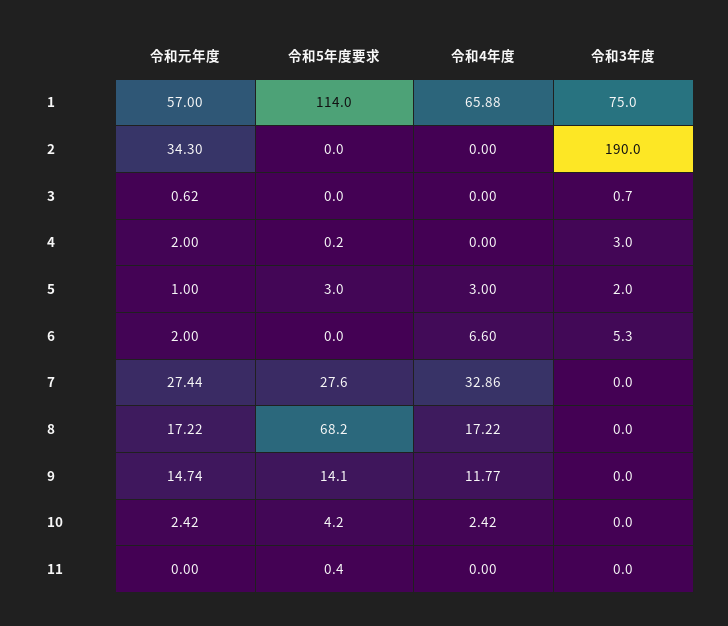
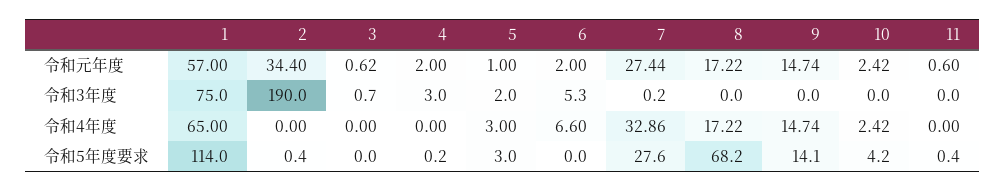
  {
    "令和元年度": {
      "1": 57,
-     "2": 34.3,
+     "2": 34.4,
      "3": 0.62,
      "4": 2,
      "5": 1,
      "6": 2,
      "7": 27.44,
      "8": 17.22,
      "9": 14.74,
      "10": 2.42,
-     "11": 0
+     "11": 0.6
    },
    "令和5年度要求": {
      "1": 114,
-     "2": 0,
+     "2": 0.4,
      "3": 0,
      "4": 0.2,
      "5": 3,
      "6": 0,
      "7": 27.6,
      "8": 68.2,
      "9": 14.1,
      "10": 4.2,
      "11": 0.4
    },
    "令和4年度": {
-     "1": 65.88,
+     "1": 65,
      "2": 0,
      "3": 0,
      "4": 0,
      "5": 3,
      "6": 6.6,
      "7": 32.86,
      "8": 17.22,
-     "9": 11.77,
+     "9": 14.74,
      "10": 2.42,
      "11": 0
    },
    "令和3年度": {
      "1": 75,
      "2": 190,
      "3": 0.7,
      "4": 3,
      "5": 2,
      "6": 5.3,
-     "7": 0,
+     "7": 0.2,
      "8": 0,
      "9": 0,
      "10": 0,
      "11": 0
    }
  }

